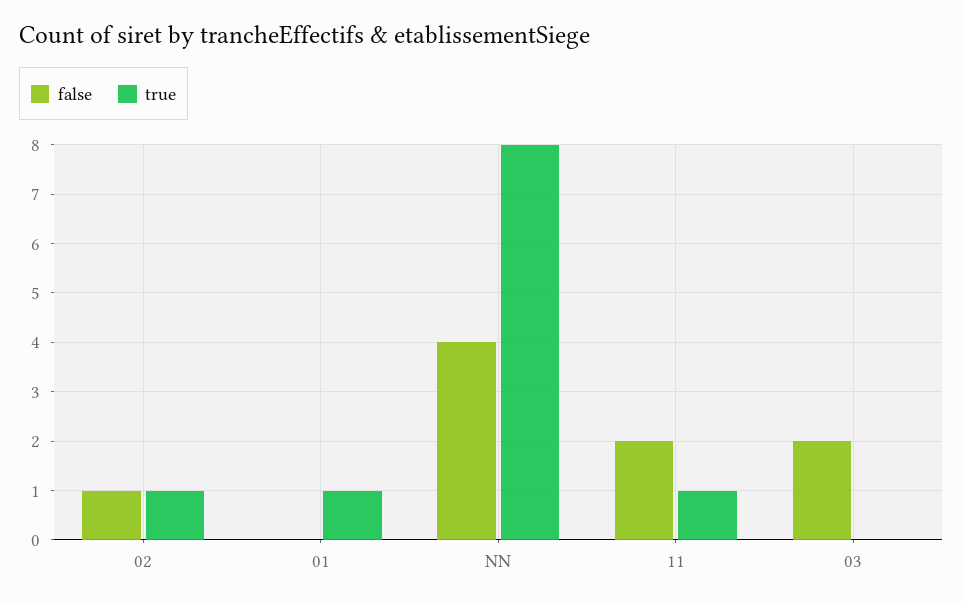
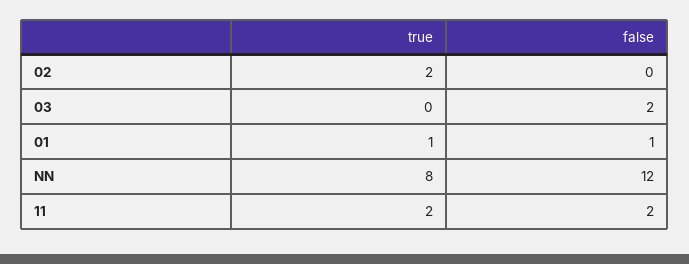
  {
    "false": {
-     "02": 1,
+     "02": 0,
-     "01": 0,
+     "01": 1,
-     "NN": 4,
+     "NN": 12,
      "11": 2,
      "03": 2
    },
    "true": {
-     "02": 1,
+     "02": 2,
      "01": 1,
      "NN": 8,
-     "11": 1,
+     "11": 2,
      "03": 0
    }
  }

